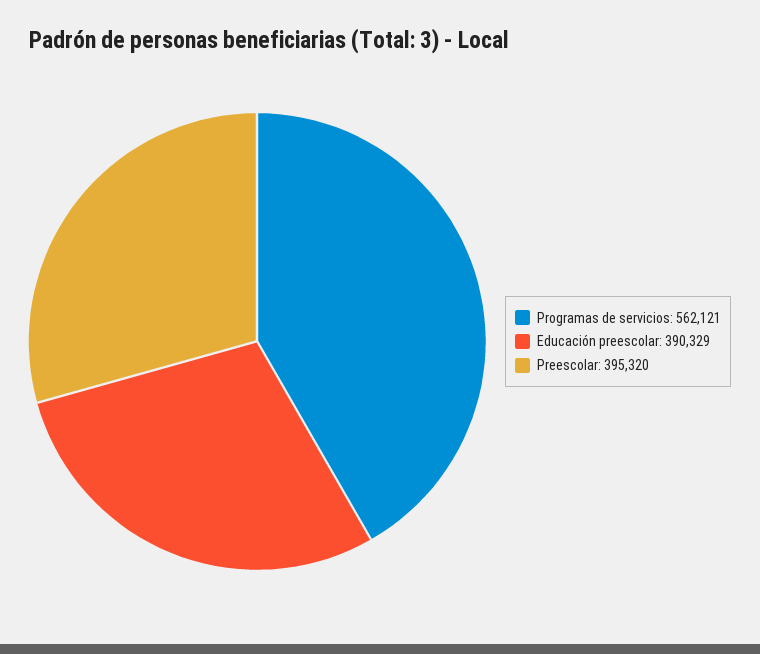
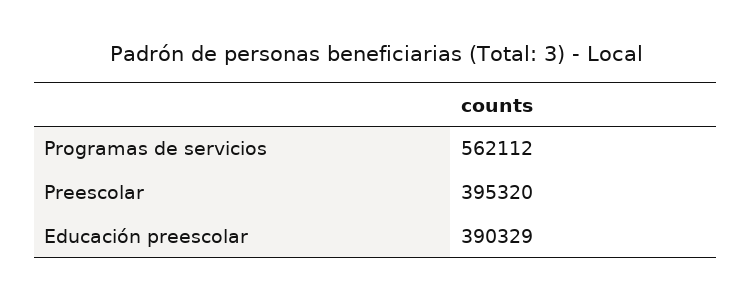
  {
-   "Programas de servicios": 562121,
+   "Programas de servicios": 562112,
    "Educación preescolar": 390329,
    "Preescolar": 395320
  }

